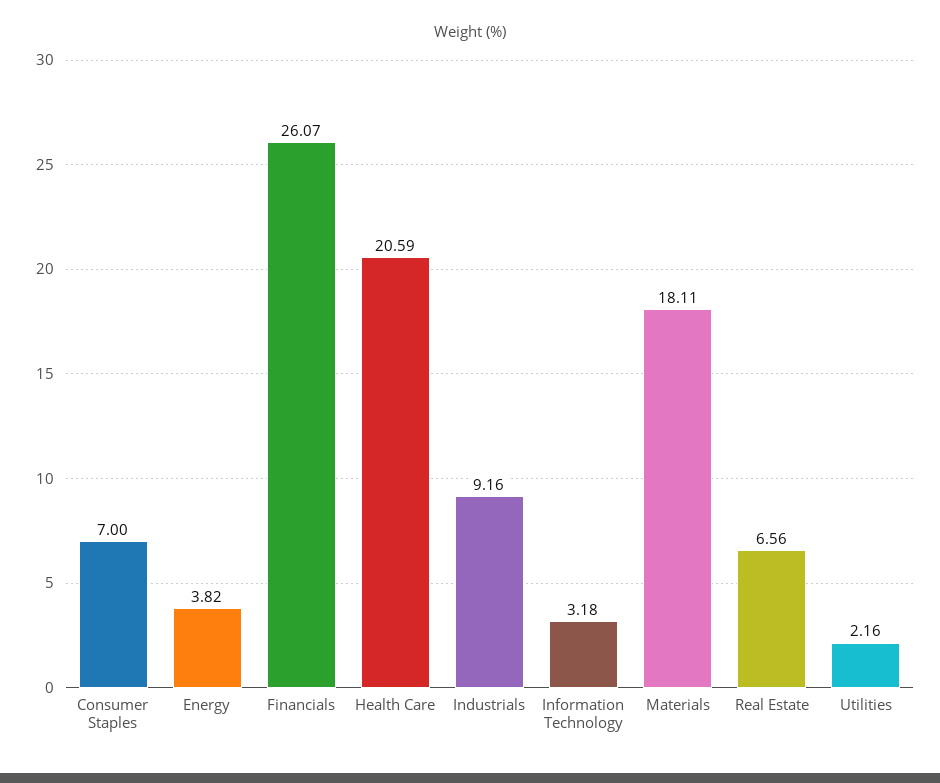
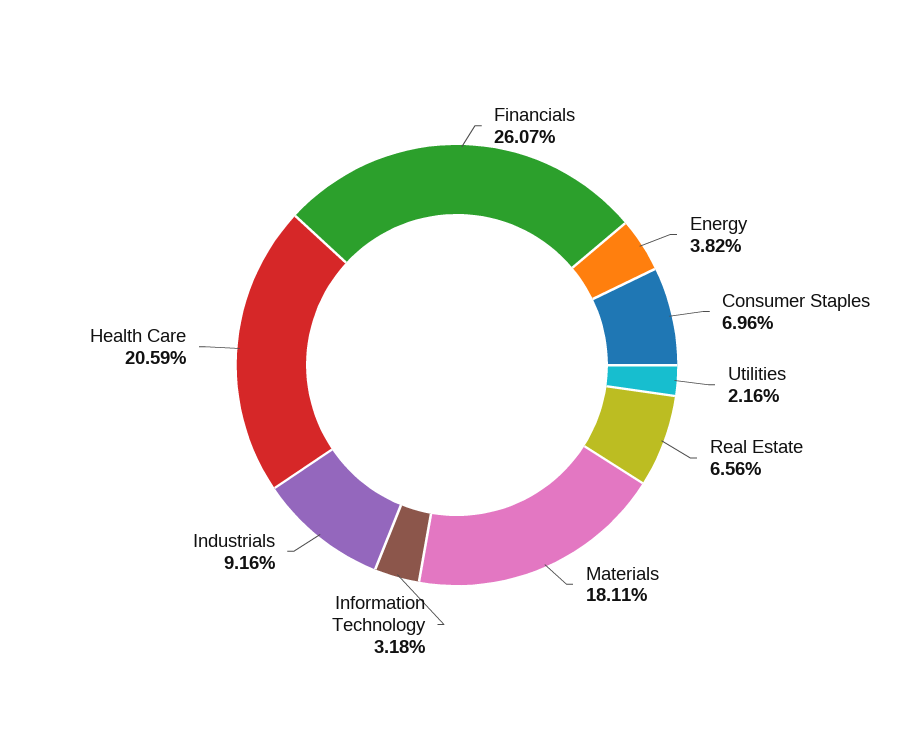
  {
-   "Consumer Staples": 7,
+   "Consumer Staples": 6.96,
    "Energy": 3.82,
    "Financials": 26.07,
    "Health Care": 20.59,
    "Industrials": 9.16,
    "Information Technology": 3.18,
    "Materials": 18.11,
    "Real Estate": 6.56,
    "Utilities": 2.16
  }

